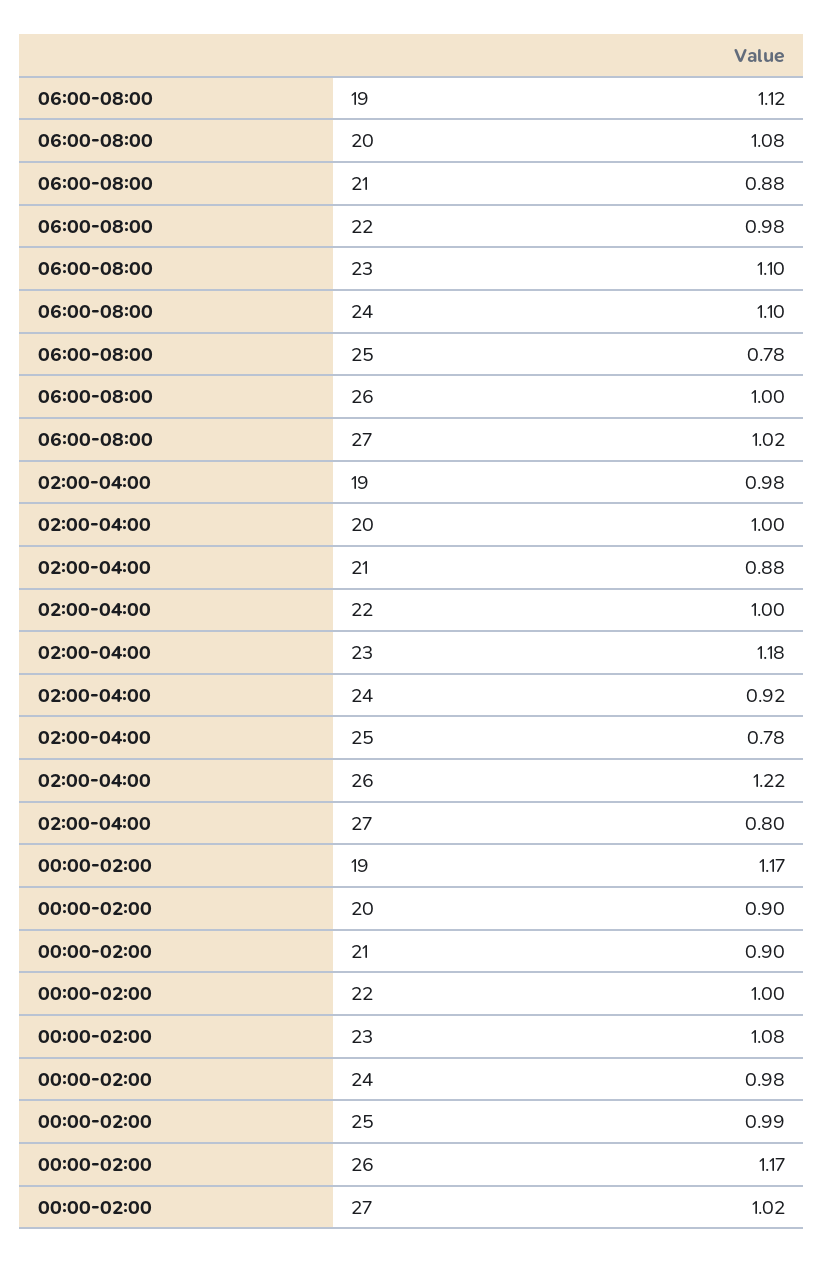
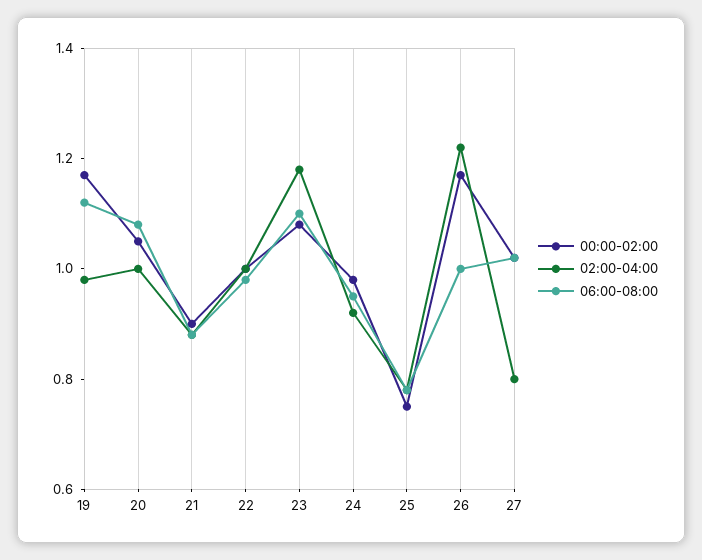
  {
    "06:00-08:00": {
      "19": 1.12,
      "20": 1.08,
      "21": 0.88,
      "22": 0.98,
      "23": 1.1,
-     "24": 1.1,
+     "24": 0.95,
      "25": 0.78,
      "26": 1,
      "27": 1.02
    },
    "02:00-04:00": {
      "19": 0.98,
      "20": 1,
      "21": 0.88,
      "22": 1,
      "23": 1.18,
      "24": 0.92,
      "25": 0.78,
      "26": 1.22,
      "27": 0.8
    },
    "00:00-02:00": {
      "19": 1.17,
-     "20": 0.9,
+     "20": 1.05,
      "21": 0.9,
      "22": 1,
      "23": 1.08,
      "24": 0.98,
-     "25": 0.99,
+     "25": 0.75,
      "26": 1.17,
      "27": 1.02
    }
  }

